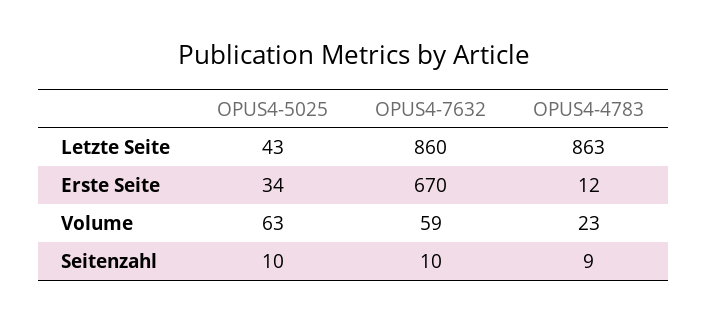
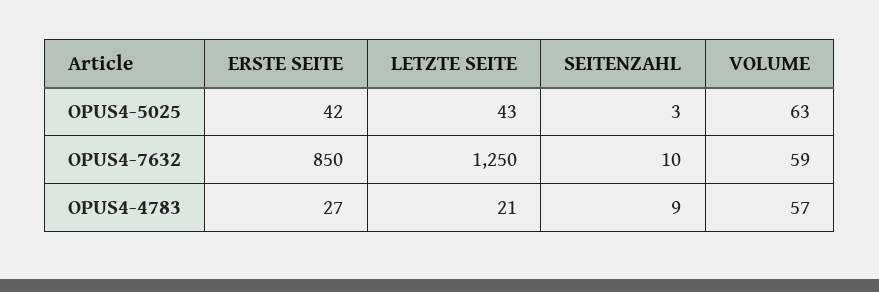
  {
    "OPUS4-5025": {
      "Letzte Seite": 43,
-     "Erste Seite": 34,
+     "Erste Seite": 42,
      "Volume": 63,
-     "Seitenzahl": 10
+     "Seitenzahl": 3
    },
    "OPUS4-7632": {
-     "Letzte Seite": 860,
+     "Letzte Seite": 1250,
-     "Erste Seite": 670,
+     "Erste Seite": 850,
      "Volume": 59,
      "Seitenzahl": 10
    },
    "OPUS4-4783": {
-     "Letzte Seite": 863,
+     "Letzte Seite": 21,
-     "Erste Seite": 12,
+     "Erste Seite": 27,
-     "Volume": 23,
+     "Volume": 57,
      "Seitenzahl": 9
    }
  }

